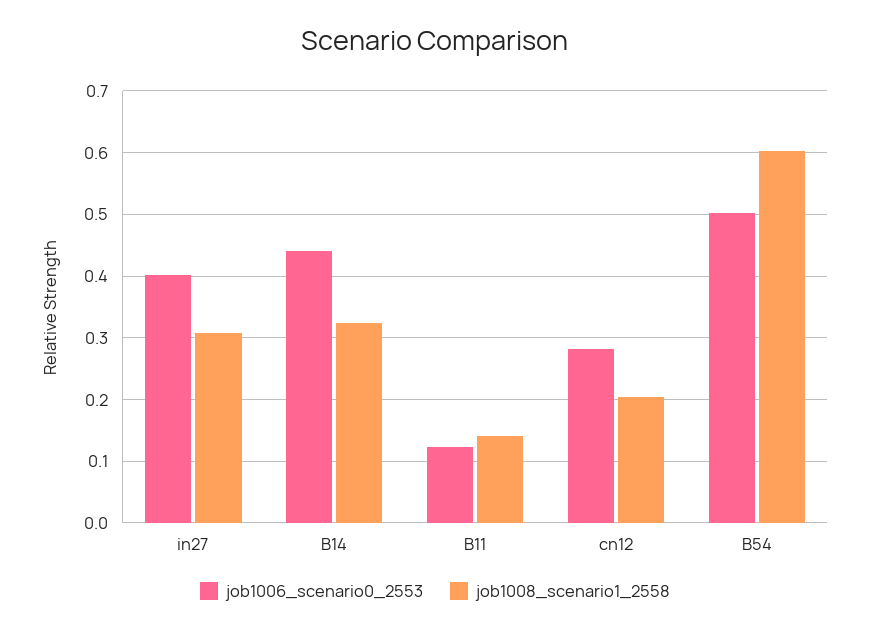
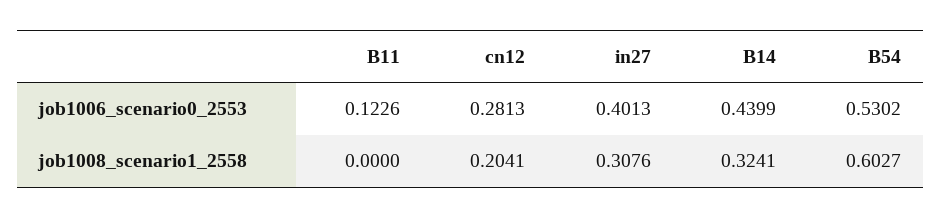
  {
    "job1006_scenario0_2553": {
      "in27": 0.4013,
      "B14": 0.4399,
      "B11": 0.1226,
      "cn12": 0.2813,
-     "B54": 0.5
+     "B54": 0.5302
    },
    "job1008_scenario1_2558": {
      "in27": 0.3076,
      "B14": 0.3241,
-     "B11": 0.14,
+     "B11": 0,
      "cn12": 0.2041,
      "B54": 0.6027
    }
  }

